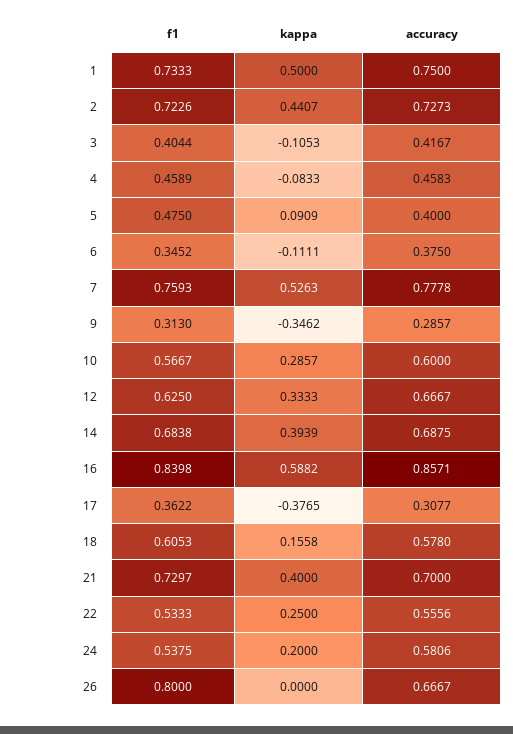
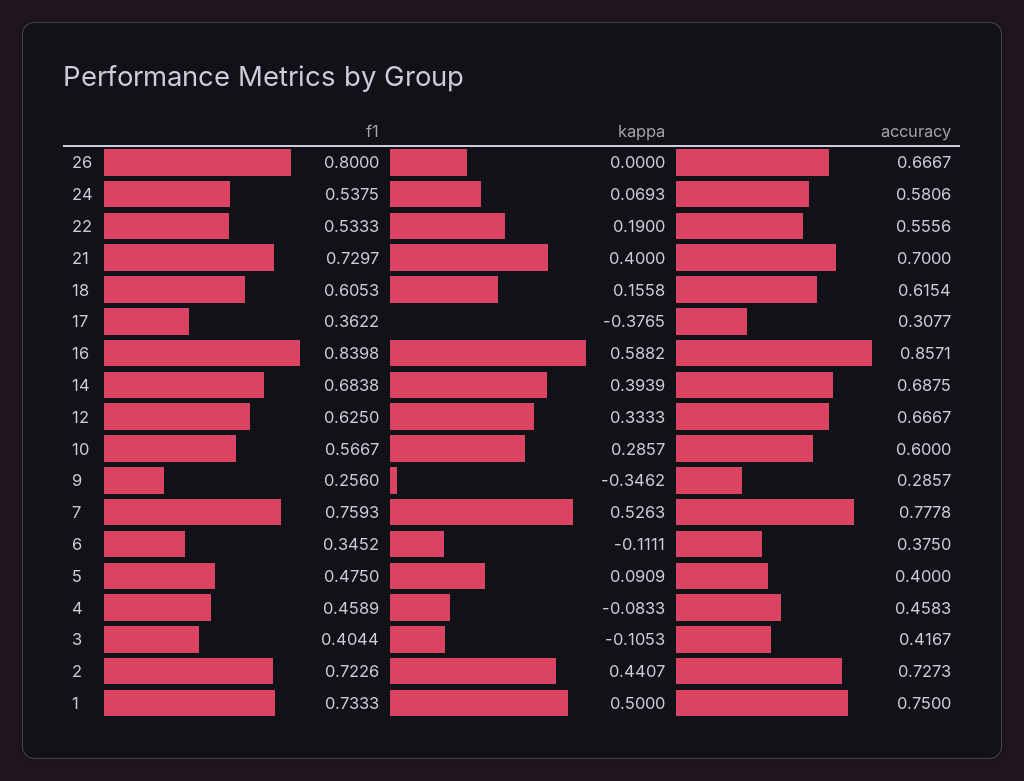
  {
    "f1": {
      "1": 0.7333,
      "2": 0.7226,
      "3": 0.4044,
      "4": 0.4589,
      "5": 0.475,
      "6": 0.3452,
      "7": 0.7593,
-     "9": 0.313,
+     "9": 0.256,
      "10": 0.5667,
      "12": 0.625,
      "14": 0.6838,
      "16": 0.8398,
      "17": 0.3622,
      "18": 0.6053,
      "21": 0.7297,
      "22": 0.5333,
      "24": 0.5375,
      "26": 0.8
    },
    "kappa": {
      "1": 0.5,
      "2": 0.4407,
      "3": -0.1053,
      "4": -0.0833,
      "5": 0.0909,
      "6": -0.1111,
      "7": 0.5263,
      "9": -0.3462,
      "10": 0.2857,
      "12": 0.3333,
      "14": 0.3939,
      "16": 0.5882,
      "17": -0.3765,
      "18": 0.1558,
      "21": 0.4,
-     "22": 0.25,
+     "22": 0.19,
-     "24": 0.2,
+     "24": 0.0693,
      "26": 0
    },
    "accuracy": {
      "1": 0.75,
      "2": 0.7273,
      "3": 0.4167,
      "4": 0.4583,
      "5": 0.4,
      "6": 0.375,
      "7": 0.7778,
      "9": 0.2857,
      "10": 0.6,
      "12": 0.6667,
      "14": 0.6875,
      "16": 0.8571,
      "17": 0.3077,
-     "18": 0.578,
+     "18": 0.6154,
      "21": 0.7,
      "22": 0.5556,
      "24": 0.5806,
      "26": 0.6667
    }
  }

